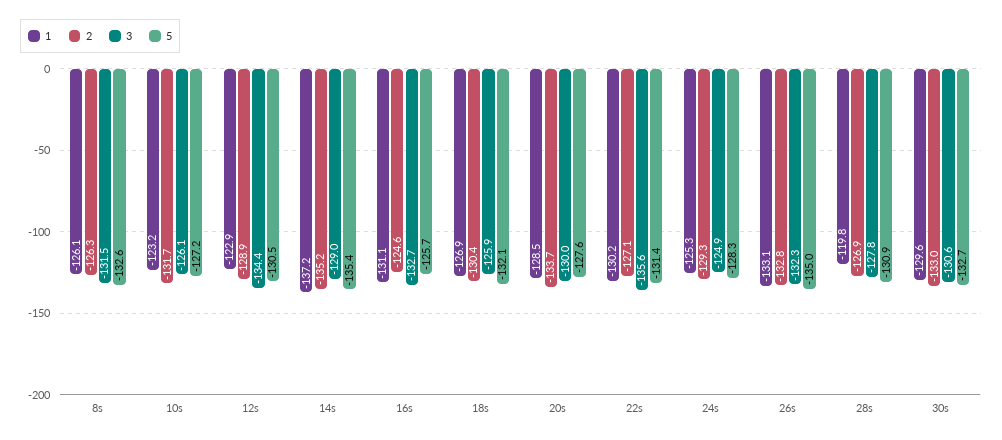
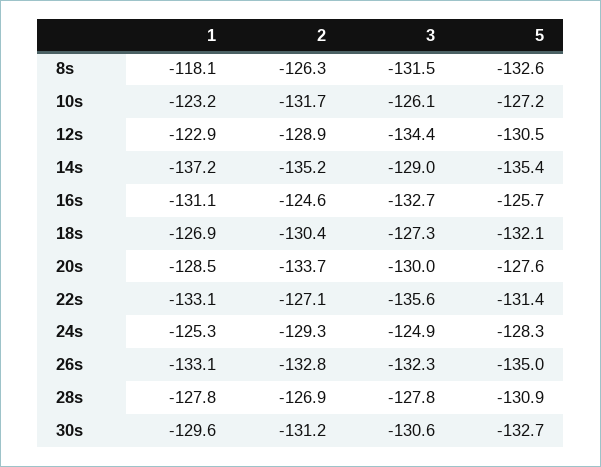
  {
    "1": {
-     "8s": -126.1,
+     "8s": -118.1,
      "10s": -123.2,
      "12s": -122.9,
      "14s": -137.2,
      "16s": -131.1,
      "18s": -126.9,
      "20s": -128.5,
-     "22s": -130.2,
+     "22s": -133.1,
      "24s": -125.3,
      "26s": -133.1,
-     "28s": -119.8,
+     "28s": -127.8,
      "30s": -129.6
    },
    "2": {
      "8s": -126.3,
      "10s": -131.7,
      "12s": -128.9,
      "14s": -135.2,
      "16s": -124.6,
      "18s": -130.4,
      "20s": -133.7,
      "22s": -127.1,
      "24s": -129.3,
      "26s": -132.8,
      "28s": -126.9,
-     "30s": -133
+     "30s": -131.2
    },
    "3": {
      "8s": -131.5,
      "10s": -126.1,
      "12s": -134.4,
      "14s": -129,
      "16s": -132.7,
-     "18s": -125.9,
+     "18s": -127.3,
      "20s": -130,
      "22s": -135.6,
      "24s": -124.9,
      "26s": -132.3,
      "28s": -127.8,
      "30s": -130.6
    },
    "5": {
      "8s": -132.6,
      "10s": -127.2,
      "12s": -130.5,
      "14s": -135.4,
      "16s": -125.7,
      "18s": -132.1,
      "20s": -127.6,
      "22s": -131.4,
      "24s": -128.3,
      "26s": -135,
      "28s": -130.9,
      "30s": -132.7
    }
  }

